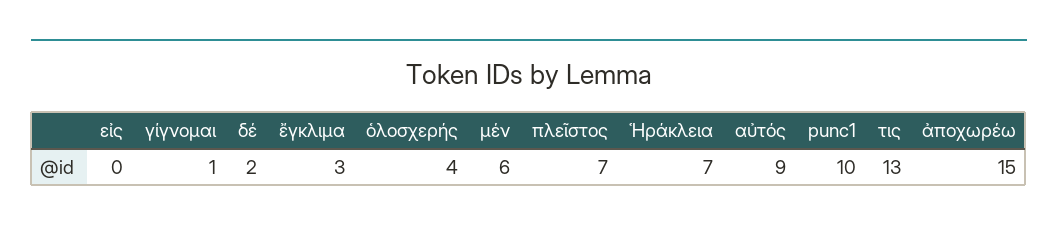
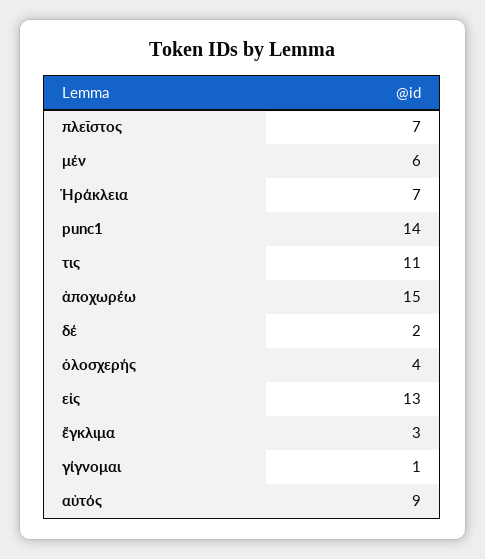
  {
-   "εἰς": 0,
+   "εἰς": 13,
    "γίγνομαι": 1,
    "δέ": 2,
    "ἔγκλιμα": 3,
    "ὁλοσχερής": 4,
    "μέν": 6,
    "πλεῖστος": 7,
    "Ἡράκλεια": 7,
    "αὐτός": 9,
-   "punc1": 10,
+   "punc1": 14,
-   "τις": 13,
+   "τις": 11,
    "ἀποχωρέω": 15
  }

